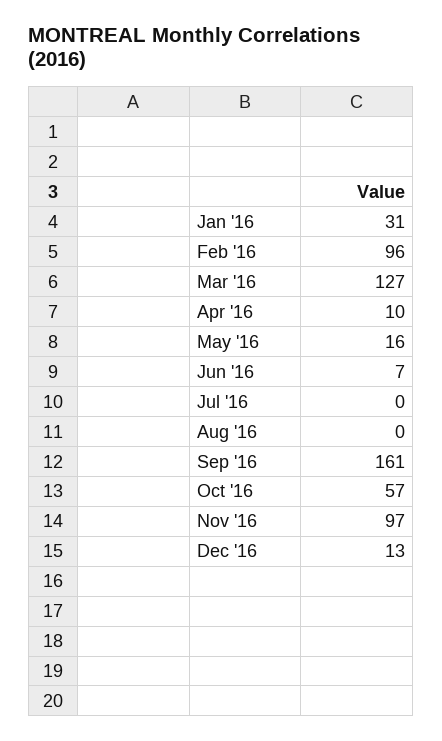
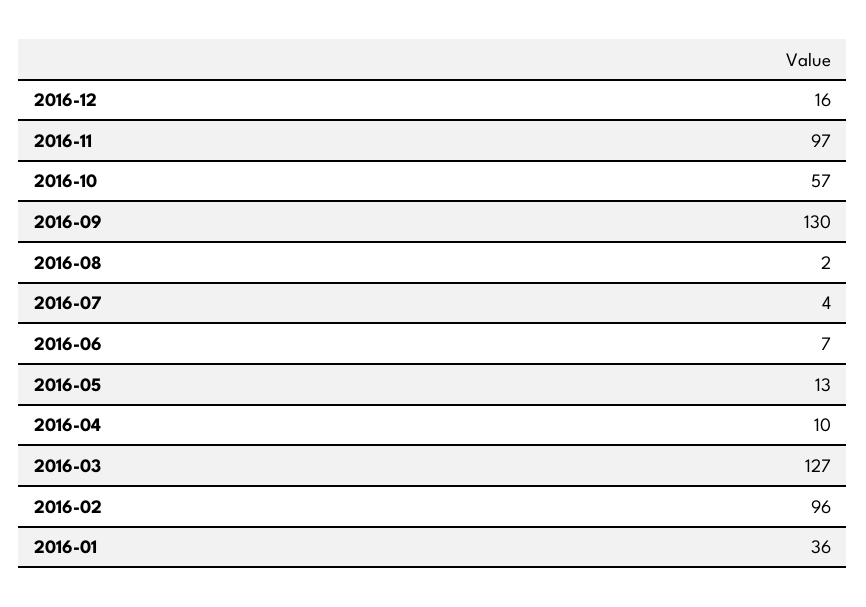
  {
-   "Jan '16": 31,
+   "Jan '16": 36,
    "Feb '16": 96,
    "Mar '16": 127,
    "Apr '16": 10,
-   "May '16": 16,
+   "May '16": 13,
    "Jun '16": 7,
-   "Jul '16": 0,
+   "Jul '16": 4,
-   "Aug '16": 0,
+   "Aug '16": 2,
-   "Sep '16": 161,
+   "Sep '16": 130,
    "Oct '16": 57,
    "Nov '16": 97,
-   "Dec '16": 13
+   "Dec '16": 16
  }

